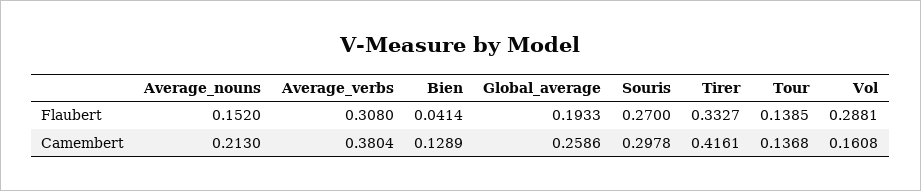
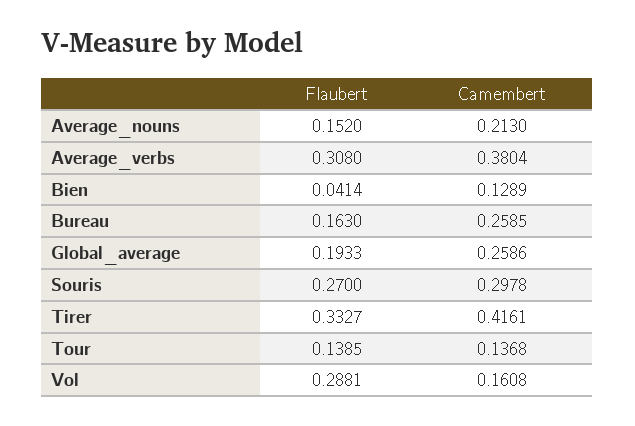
  {
    "Average_nouns": {
      "Flaubert": 0.152,
      "Camembert": 0.213
    },
    "Average_verbs": {
      "Flaubert": 0.308,
      "Camembert": 0.3804
    },
    "Bien": {
      "Flaubert": 0.0414,
      "Camembert": 0.1289
    },
    "Global_average": {
      "Flaubert": 0.1933,
      "Camembert": 0.2586
    },
    "Souris": {
      "Flaubert": 0.27,
      "Camembert": 0.2978
    },
    "Tirer": {
      "Flaubert": 0.3327,
      "Camembert": 0.4161
    },
    "Tour": {
      "Flaubert": 0.1385,
      "Camembert": 0.1368
    },
    "Vol": {
      "Flaubert": 0.2881,
      "Camembert": 0.1608
-   }
+   },
+   "Bureau": {
+     "Flaubert": 0.163,
+     "Camembert": 0.2585
+   }
  }

